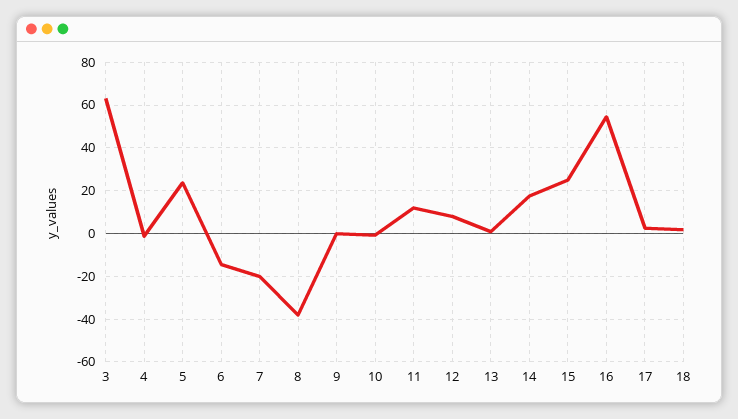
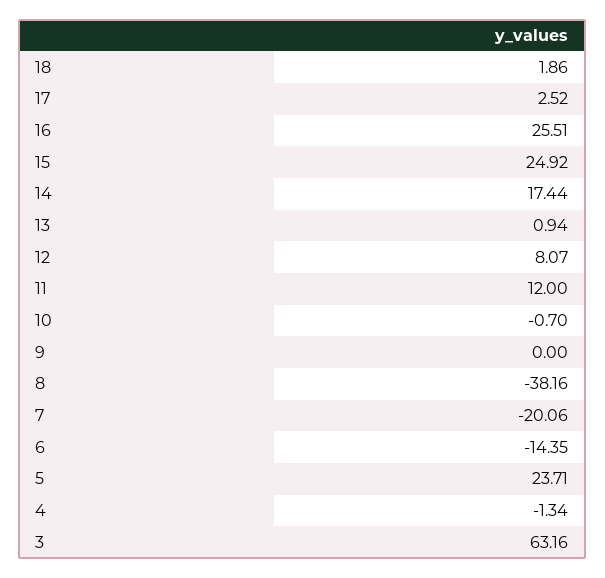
  {
    "3": 63.16,
    "4": -1.34,
    "5": 23.71,
    "6": -14.35,
    "7": -20.06,
    "8": -38.16,
    "9": 0,
    "10": -0.7,
    "11": 12,
    "12": 8.07,
    "13": 0.94,
    "14": 17.44,
    "15": 24.92,
-   "16": 55,
+   "16": 25.51,
    "17": 2.52,
    "18": 1.86
  }

